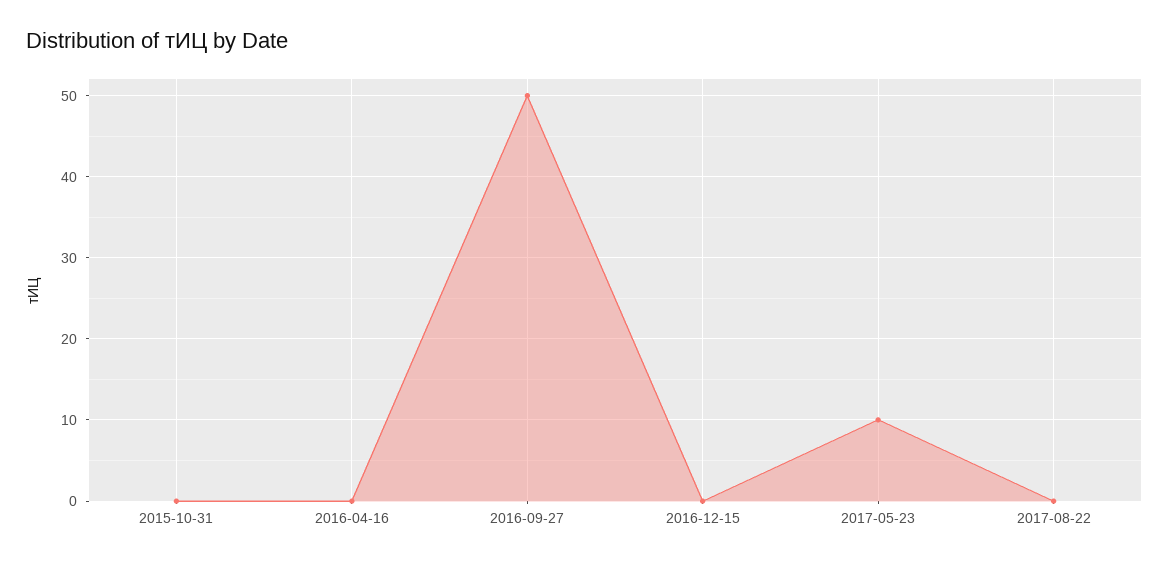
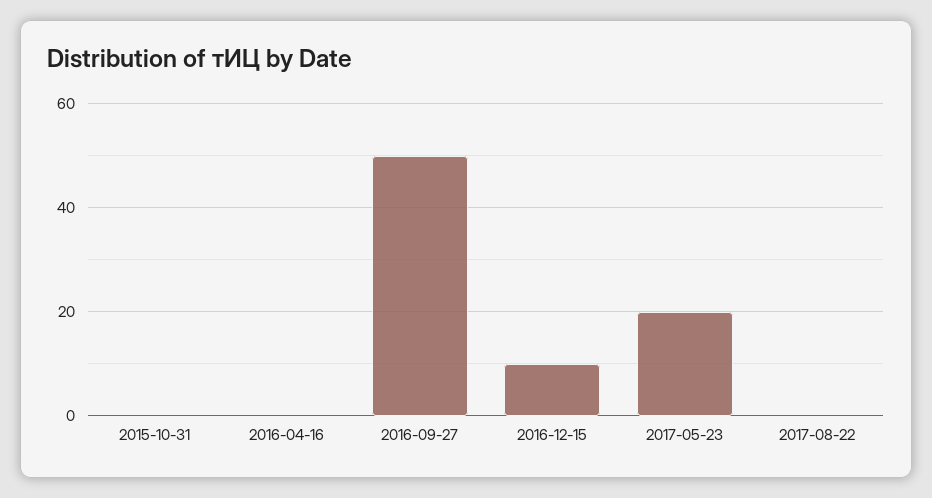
  {
    "2015-10-31": 0,
    "2016-04-16": 0,
    "2016-09-27": 50,
-   "2016-12-15": 0,
+   "2016-12-15": 10,
-   "2017-05-23": 10,
+   "2017-05-23": 20,
    "2017-08-22": 0
  }

